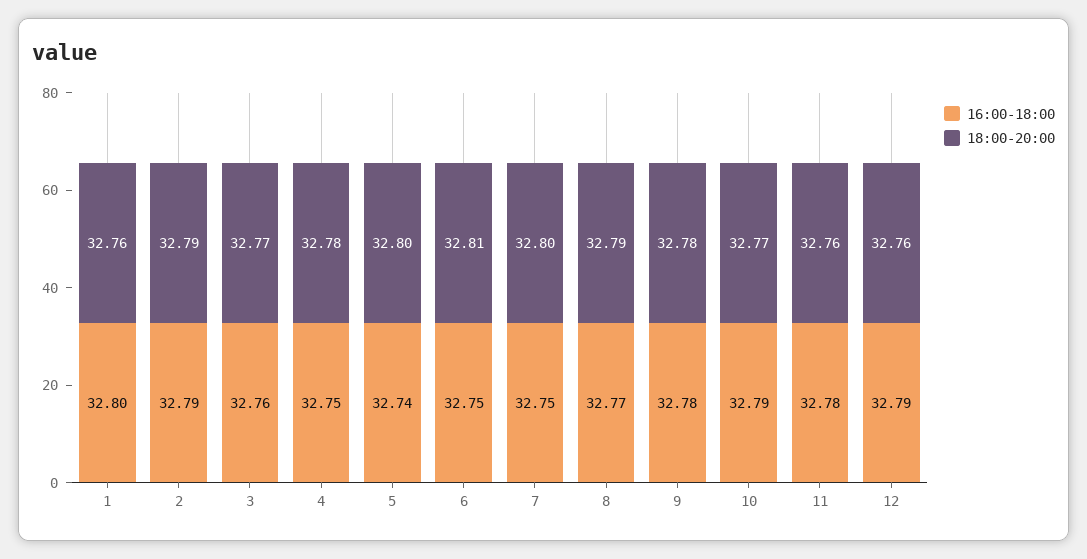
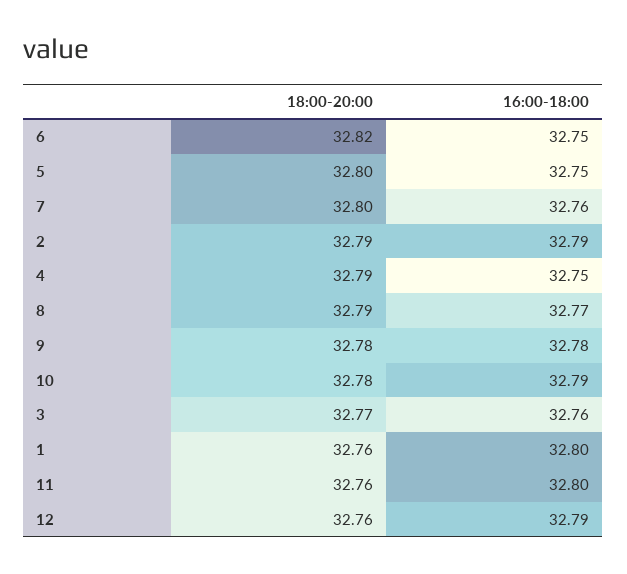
  {
    "16:00-18:00": {
      "1": 32.8,
      "2": 32.79,
      "3": 32.76,
      "4": 32.75,
-     "5": 32.74,
+     "5": 32.75,
      "6": 32.75,
-     "7": 32.75,
+     "7": 32.76,
      "8": 32.77,
      "9": 32.78,
      "10": 32.79,
-     "11": 32.78,
+     "11": 32.8,
      "12": 32.79
    },
    "18:00-20:00": {
      "1": 32.76,
      "2": 32.79,
      "3": 32.77,
-     "4": 32.78,
+     "4": 32.79,
      "5": 32.8,
-     "6": 32.81,
+     "6": 32.82,
      "7": 32.8,
      "8": 32.79,
      "9": 32.78,
-     "10": 32.77,
+     "10": 32.78,
      "11": 32.76,
      "12": 32.76
    }
  }

